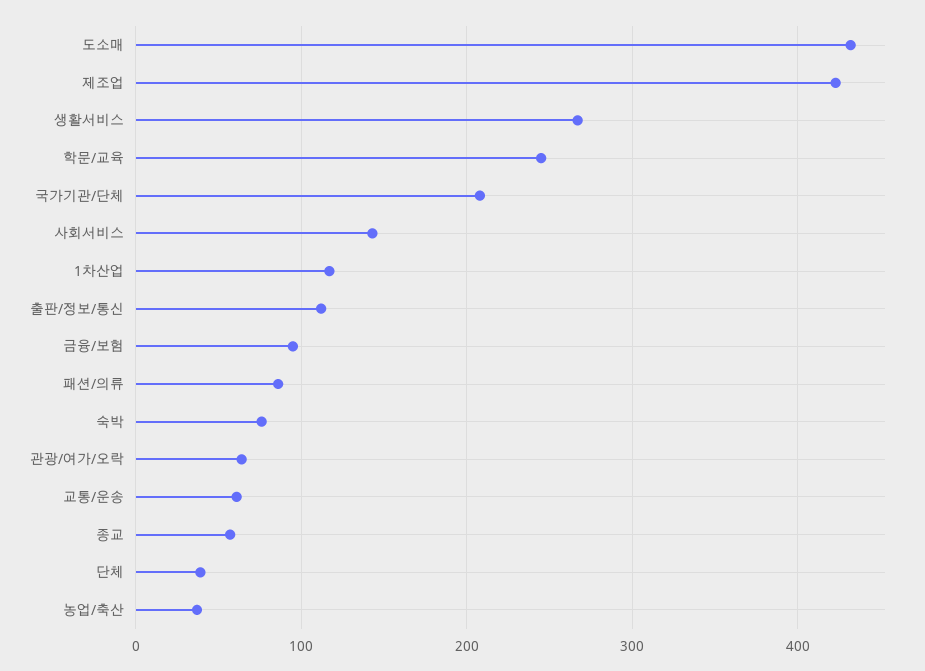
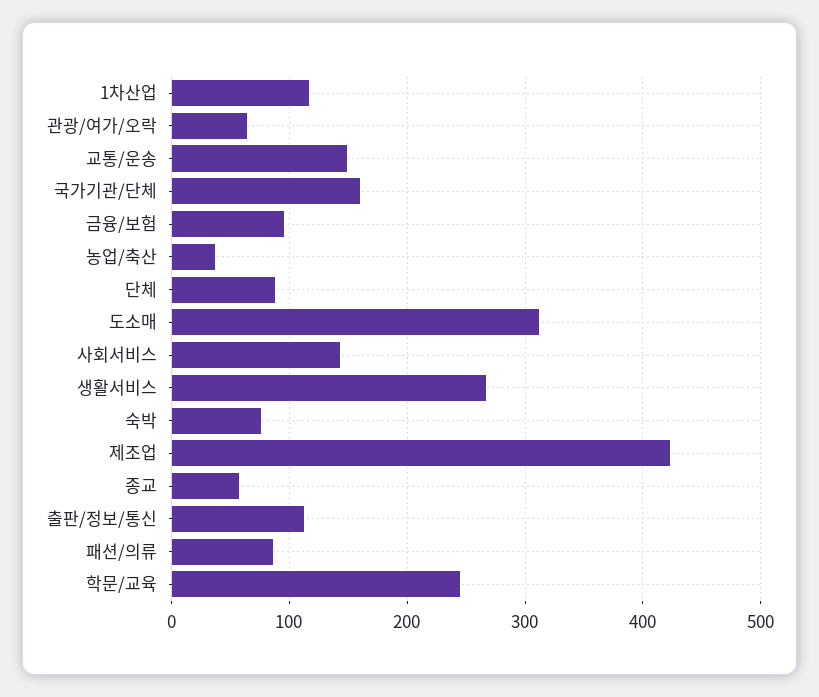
  {
-   "도소매": 430,
+   "도소매": 310,
    "제조업": 420,
    "생활서비스": 270,
    "학문/교육": 250,
-   "국가기관/단체": 210,
+   "국가기관/단체": 160,
    "사회서비스": 140,
    "1차산업": 120,
    "출판/정보/통신": 110,
    "금융/보험": 100,
    "패션/의류": 90,
    "숙박": 80,
    "관광/여가/오락": 60,
-   "교통/운송": 60,
+   "교통/운송": 150,
    "종교": 60,
-   "단체": 40,
+   "단체": 90,
    "농업/축산": 40
  }

